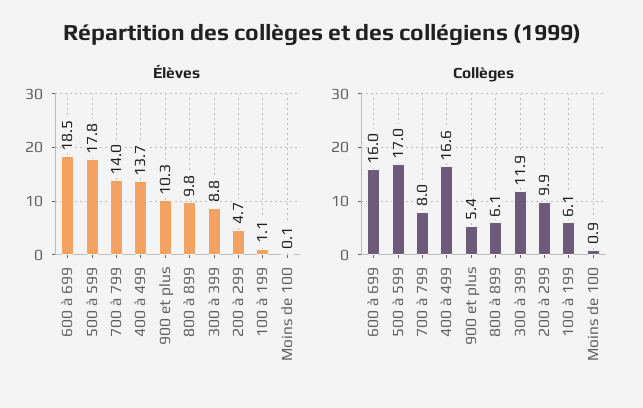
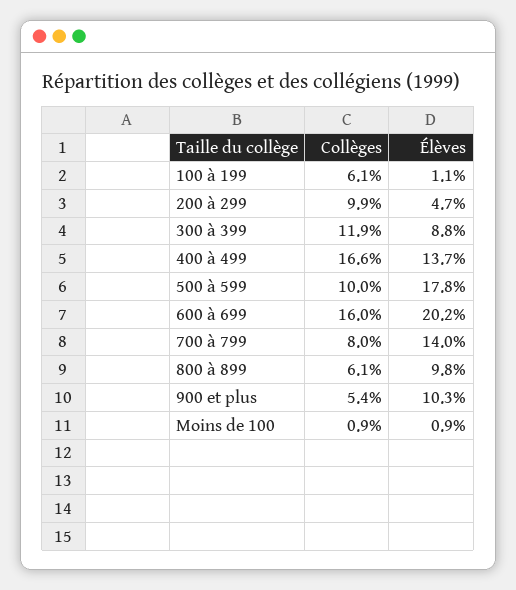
  {
    "Élèves": {
-     "600 à 699": 18.5,
+     "600 à 699": 20.2,
      "500 à 599": 17.8,
      "700 à 799": 14,
      "400 à 499": 13.7,
      "900 et plus": 10.3,
      "800 à 899": 9.8,
      "300 à 399": 8.8,
      "200 à 299": 4.7,
      "100 à 199": 1.1,
-     "Moins de 100": 0.1
+     "Moins de 100": 0.9
    },
    "Collèges": {
      "600 à 699": 16,
-     "500 à 599": 17,
+     "500 à 599": 10,
      "700 à 799": 8,
      "400 à 499": 16.6,
      "900 et plus": 5.4,
      "800 à 899": 6.1,
      "300 à 399": 11.9,
      "200 à 299": 9.9,
      "100 à 199": 6.1,
      "Moins de 100": 0.9
    }
  }

